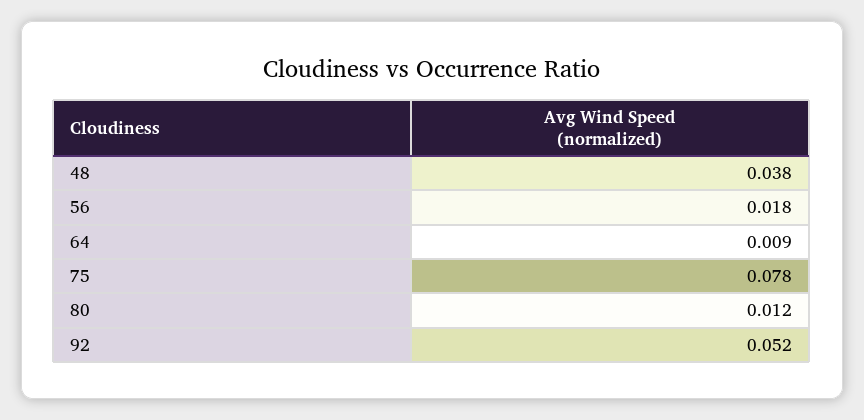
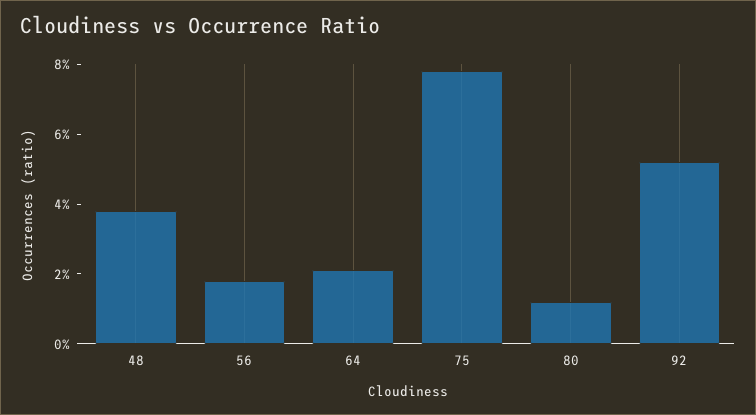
  {
    "48": 0.038,
    "56": 0.018,
-   "64": 0.009,
+   "64": 0.02,
    "75": 0.078,
    "80": 0.012,
    "92": 0.052
  }

